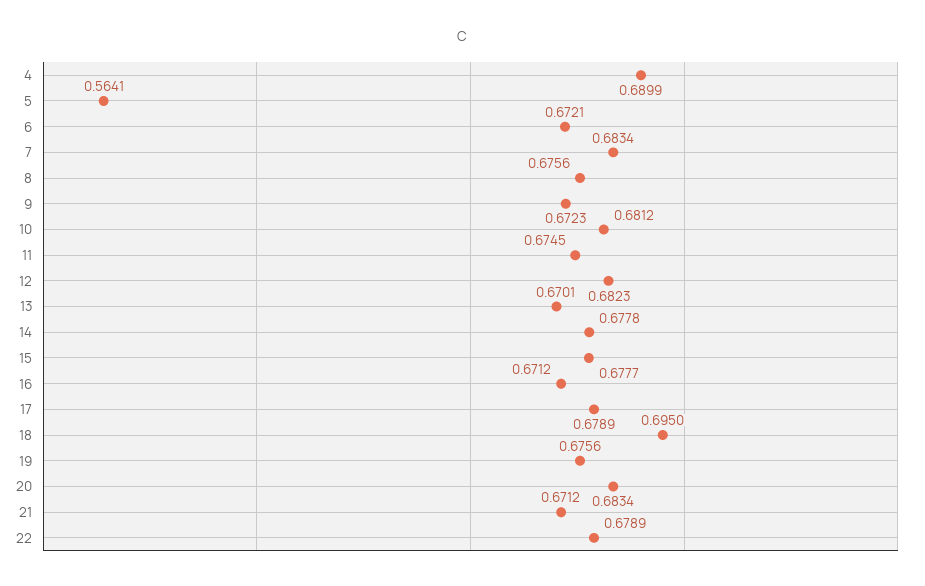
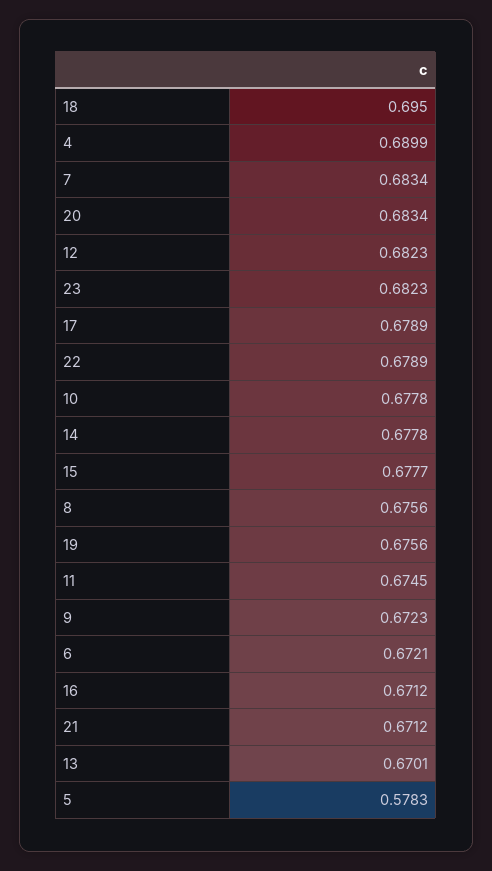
  {
    "4": 0.6899,
-   "5": 0.5641,
+   "5": 0.5783,
    "6": 0.6721,
    "7": 0.6834,
    "8": 0.6756,
    "9": 0.6723,
-   "10": 0.6812,
+   "10": 0.6778,
    "11": 0.6745,
    "12": 0.6823,
    "13": 0.6701,
    "14": 0.6778,
    "15": 0.6777,
    "16": 0.6712,
    "17": 0.6789,
    "18": 0.695,
    "19": 0.6756,
    "20": 0.6834,
    "21": 0.6712,
-   "22": 0.6789
+   "22": 0.6789,
+   "23": 0.6823
  }

